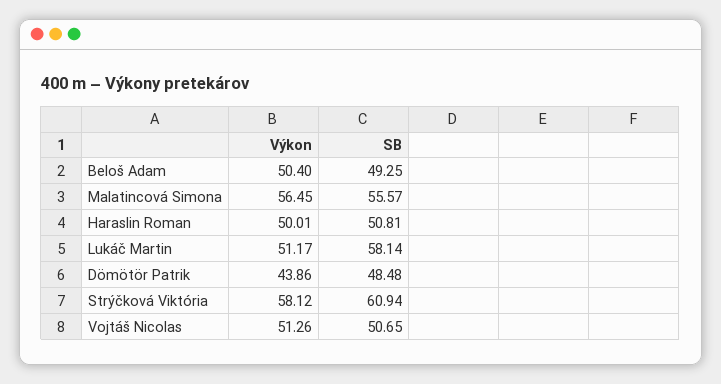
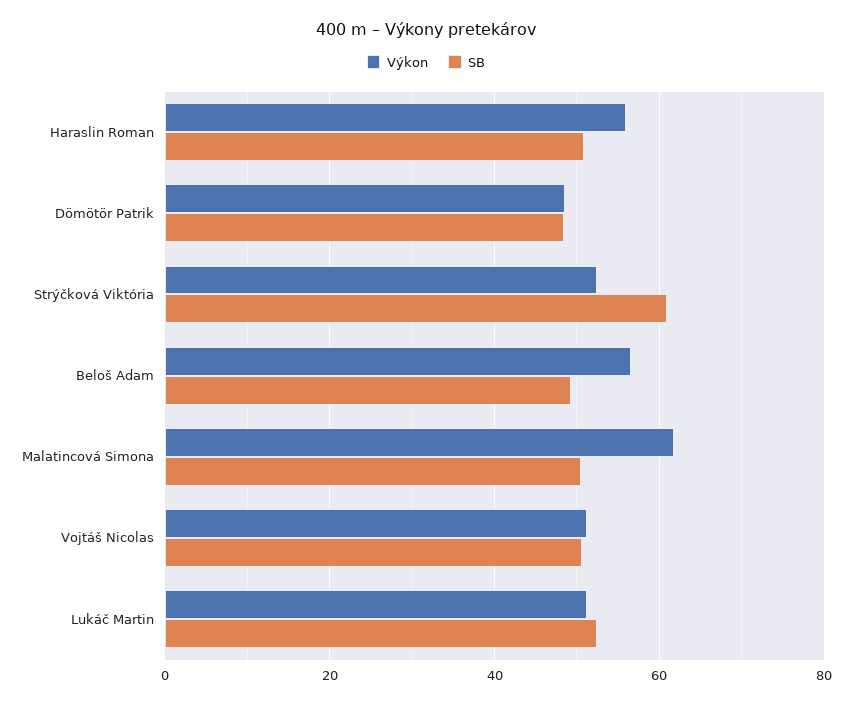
  {
    "Výkon": {
-     "Beloš Adam": 50.4,
+     "Beloš Adam": 56,
-     "Malatincová Simona": 56.45,
+     "Malatincová Simona": 62,
-     "Haraslin Roman": 50.01,
+     "Haraslin Roman": 56,
      "Lukáč Martin": 51.17,
-     "Dömötör Patrik": 43.86,
+     "Dömötör Patrik": 48,
-     "Strýčková Viktória": 58.12,
+     "Strýčková Viktória": 52,
      "Vojtáš Nicolas": 51.26
    },
    "SB": {
      "Beloš Adam": 49.25,
-     "Malatincová Simona": 55.57,
+     "Malatincová Simona": 50,
      "Haraslin Roman": 50.81,
-     "Lukáč Martin": 58.14,
+     "Lukáč Martin": 52,
      "Dömötör Patrik": 48.48,
      "Strýčková Viktória": 60.94,
      "Vojtáš Nicolas": 50.65
    }
  }

